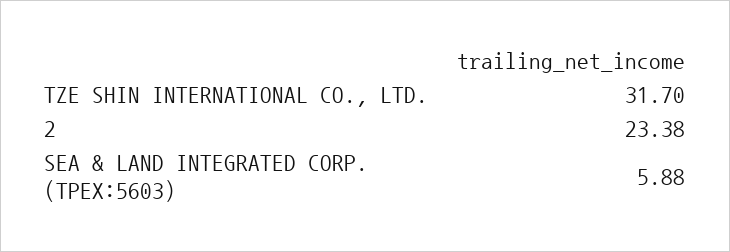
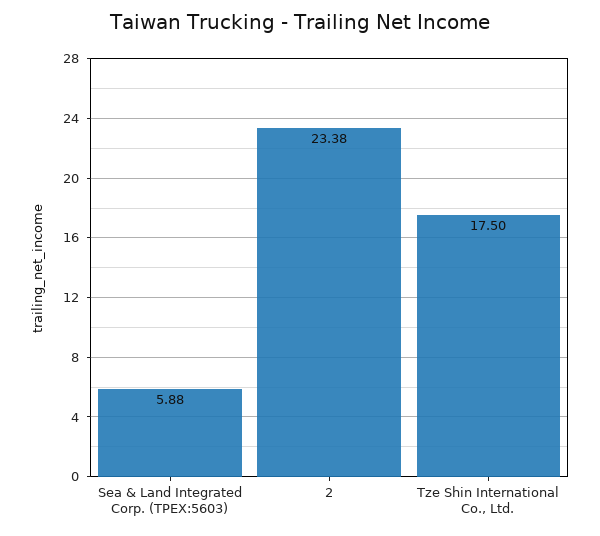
  {
-   "TZE SHIN INTERNATIONAL CO., LTD.": 31.7,
+   "TZE SHIN INTERNATIONAL CO., LTD.": 17.5,
    "2": 23.38,
    "SEA & LAND INTEGRATED CORP. (TPEX:5603)": 5.88
  }

